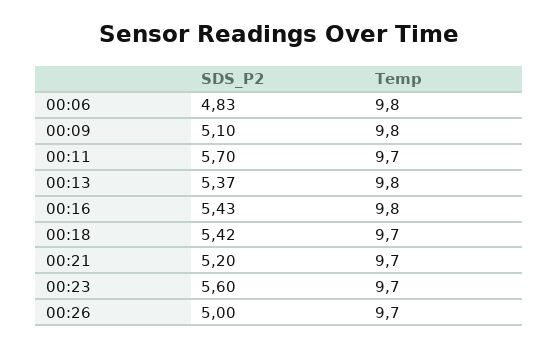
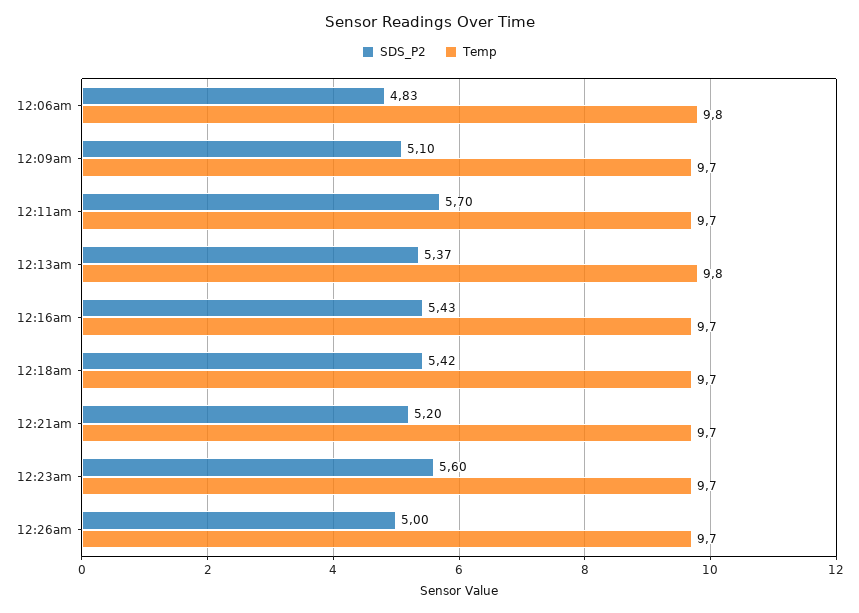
  {
    "SDS_P2": {
      "00:06": 4.83,
      "00:09": 5.1,
      "00:11": 5.7,
      "00:13": 5.37,
      "00:16": 5.43,
      "00:18": 5.42,
      "00:21": 5.2,
      "00:23": 5.6,
      "00:26": 5
    },
    "Temp": {
      "00:06": 9.8,
-     "00:09": 9.8,
+     "00:09": 9.7,
      "00:11": 9.7,
      "00:13": 9.8,
-     "00:16": 9.8,
+     "00:16": 9.7,
      "00:18": 9.7,
      "00:21": 9.7,
      "00:23": 9.7,
      "00:26": 9.7
    }
  }

